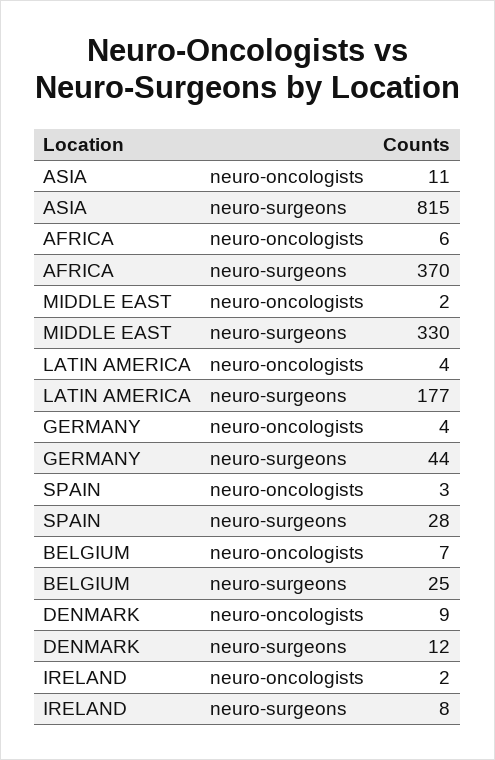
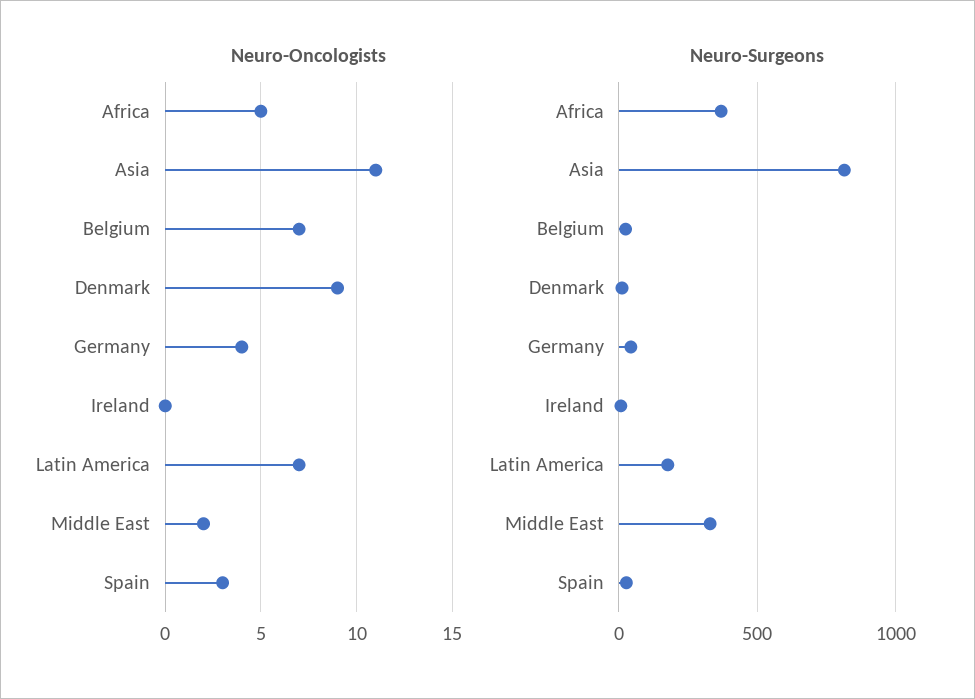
  {
    "neuro-oncologists": {
      "ASIA": 11,
-     "AFRICA": 6,
+     "AFRICA": 5,
      "MIDDLE EAST": 2,
-     "LATIN AMERICA": 4,
+     "LATIN AMERICA": 7,
      "GERMANY": 4,
      "SPAIN": 3,
      "BELGIUM": 7,
      "DENMARK": 9,
-     "IRELAND": 2
+     "IRELAND": 0
    },
    "neuro-surgeons": {
      "ASIA": 815,
      "AFRICA": 370,
      "MIDDLE EAST": 330,
      "LATIN AMERICA": 177,
      "GERMANY": 44,
      "SPAIN": 28,
      "BELGIUM": 25,
      "DENMARK": 12,
      "IRELAND": 8
    }
  }

